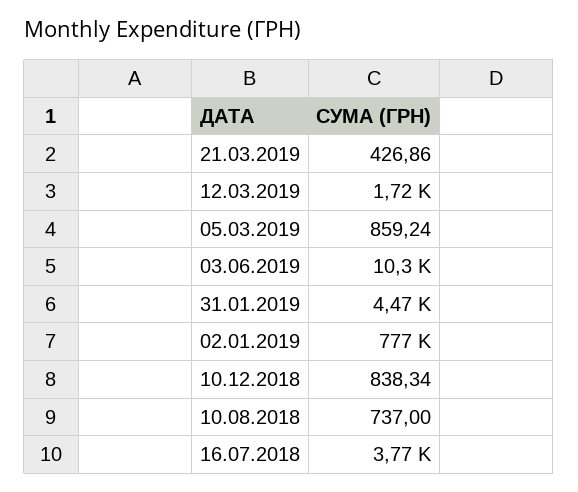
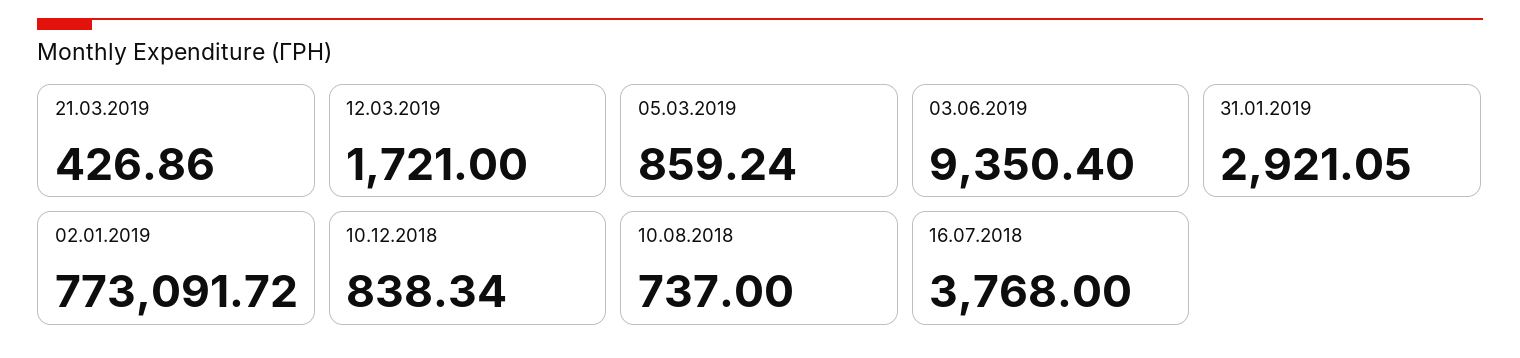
  {
    "21.03.2019": 426.86,
    "12.03.2019": 1721,
    "05.03.2019": 859.24,
-   "03.06.2019": 10300,
+   "03.06.2019": 9350.4,
-   "31.01.2019": 4470,
+   "31.01.2019": 2921.05,
-   "02.01.2019": 777000,
+   "02.01.2019": 773091.72,
    "10.12.2018": 838.34,
    "10.08.2018": 737,
    "16.07.2018": 3768
  }

